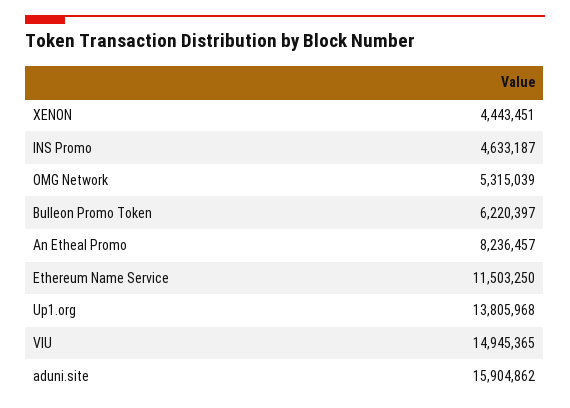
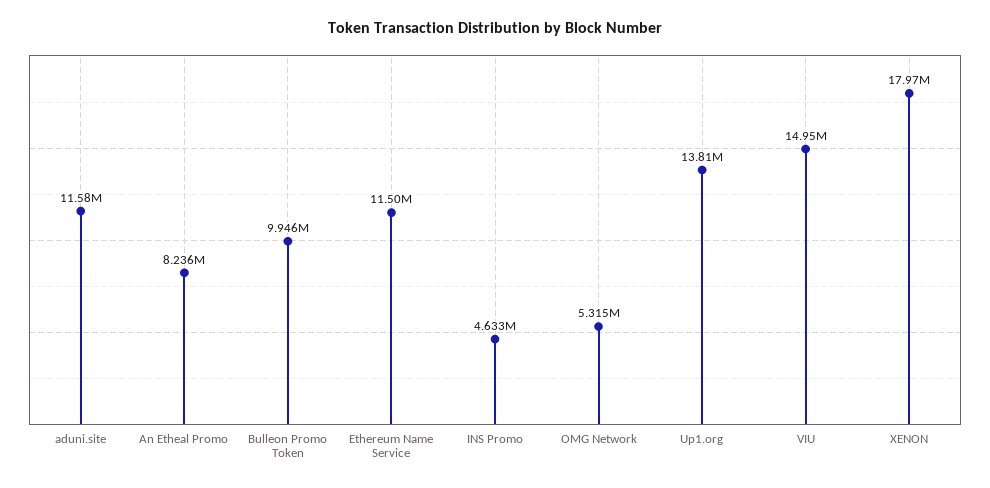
  {
-   "XENON": 4443451,
+   "XENON": 17970000,
    "INS Promo": 4633187,
    "OMG Network": 5315039,
-   "Bulleon Promo Token": 6220397,
+   "Bulleon Promo Token": 9946000,
    "An Etheal Promo": 8236457,
    "Ethereum Name Service": 11503250,
    "Up1.org": 13805968,
    "VIU": 14945365,
-   "aduni.site": 15904862
+   "aduni.site": 11580000
  }

